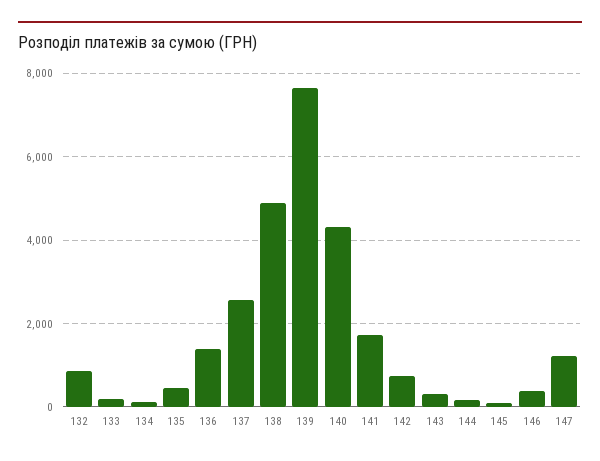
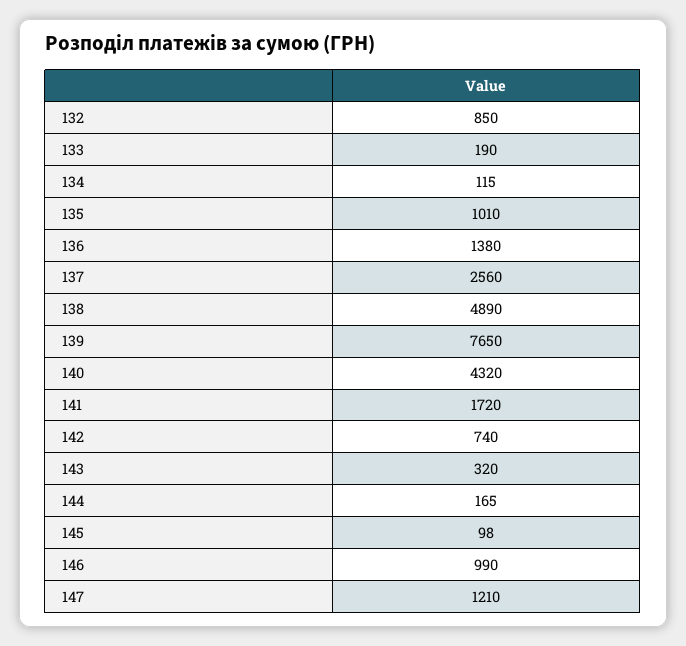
  {
    "132": 850,
    "133": 190,
    "134": 115,
-   "135": 400,
+   "135": 1010,
    "136": 1380,
    "137": 2560,
    "138": 4890,
    "139": 7650,
    "140": 4320,
    "141": 1720,
    "142": 740,
    "143": 320,
    "144": 165,
    "145": 98,
-   "146": 400,
+   "146": 990,
    "147": 1210
  }

